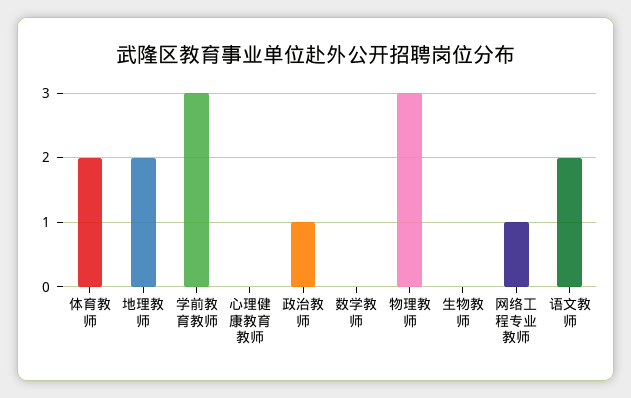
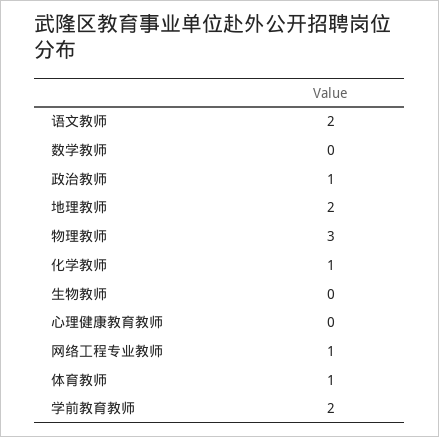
  {
-   "体育教师": 2,
+   "体育教师": 1,
    "地理教师": 2,
-   "学前教育教师": 3,
+   "学前教育教师": 2,
    "心理健康教育教师": 0,
    "政治教师": 1,
    "数学教师": 0,
    "物理教师": 3,
    "生物教师": 0,
    "网络工程专业教师": 1,
-   "语文教师": 2
+   "语文教师": 2,
+   "化学教师": 1
  }

